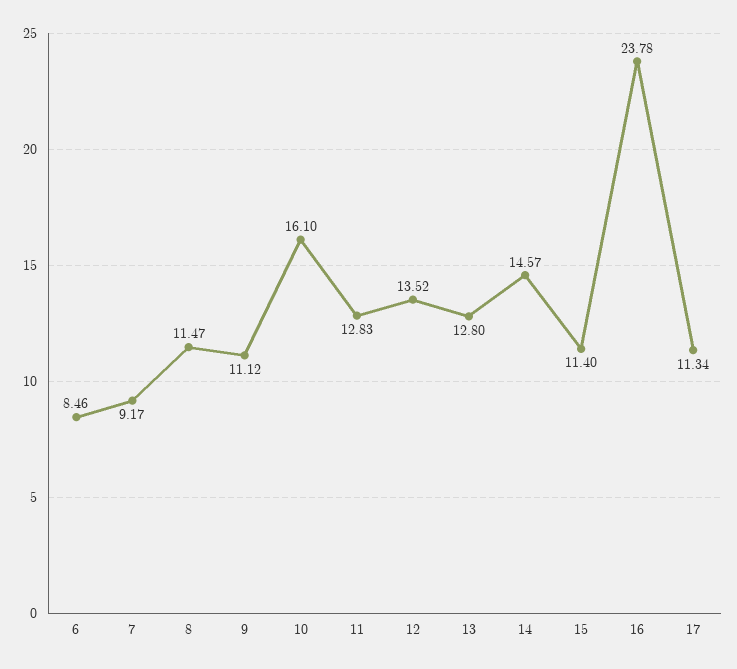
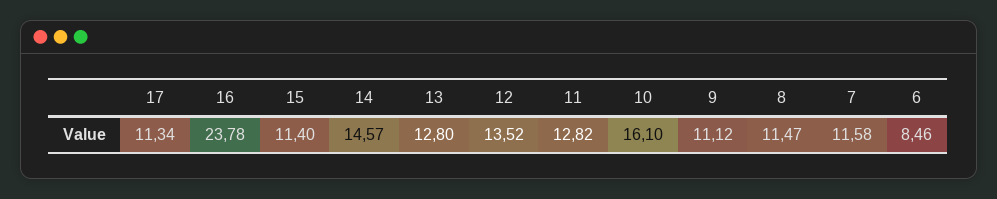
  {
    "6": 8.46,
-   "7": 9.17,
+   "7": 11.58,
    "8": 11.47,
    "9": 11.12,
    "10": 16.1,
-   "11": 12.83,
+   "11": 12.82,
    "12": 13.52,
    "13": 12.8,
    "14": 14.57,
    "15": 11.4,
    "16": 23.78,
    "17": 11.34
  }

